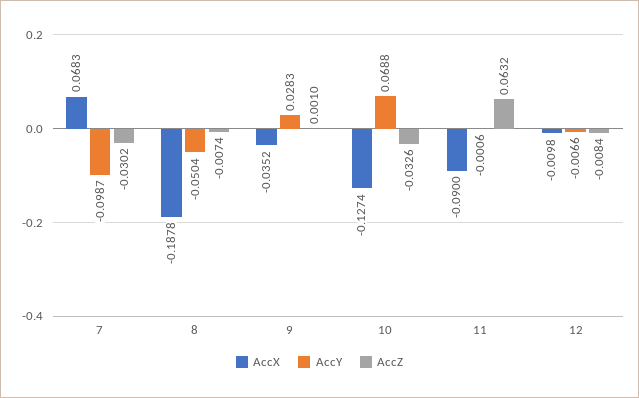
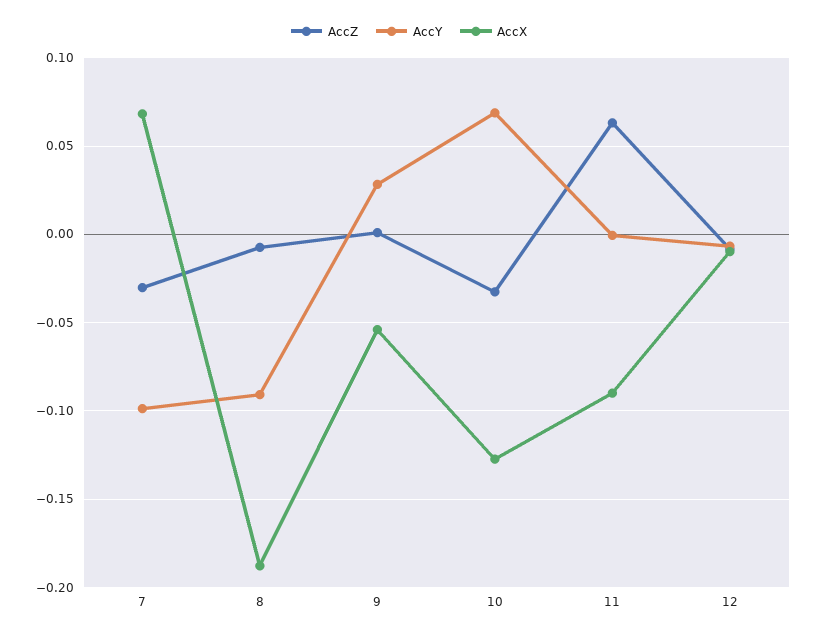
  {
    "AccX": {
      "7": 0.0683,
      "8": -0.1878,
-     "9": -0.0352,
+     "9": -0.055,
      "10": -0.1274,
      "11": -0.09,
      "12": -0.0098
    },
    "AccY": {
      "7": -0.0987,
-     "8": -0.0504,
+     "8": -0.09,
      "9": 0.0283,
      "10": 0.0688,
      "11": -0.0006,
      "12": -0.0066
    },
    "AccZ": {
      "7": -0.0302,
      "8": -0.0074,
      "9": 0.001,
      "10": -0.0326,
      "11": 0.0632,
      "12": -0.0084
    }
  }

